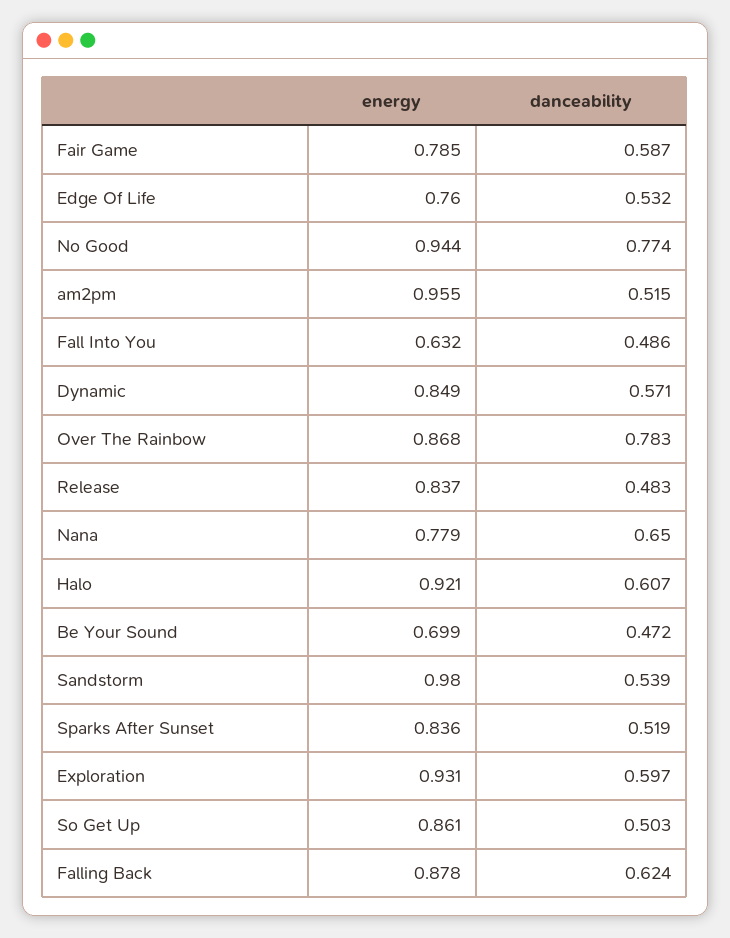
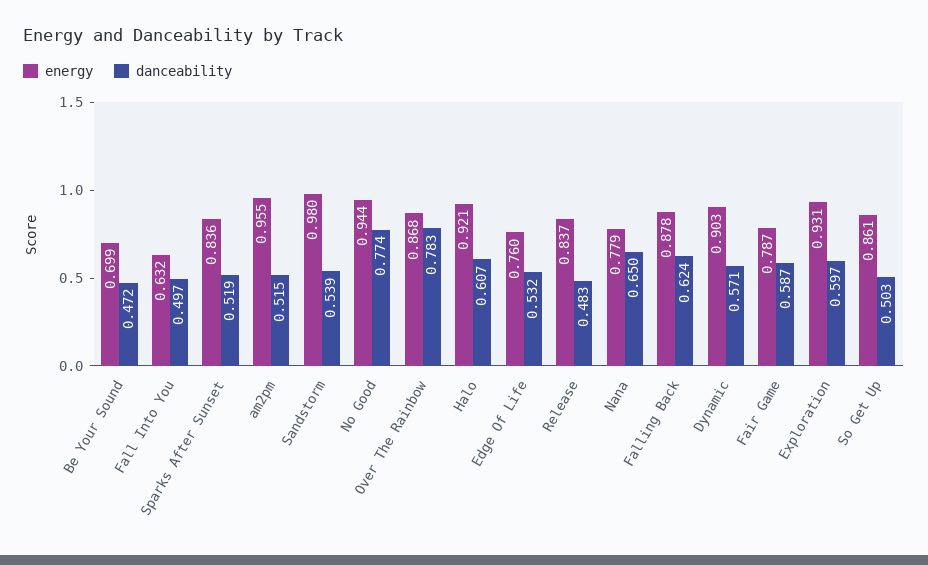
  {
    "energy": {
-     "Fair Game": 0.785,
+     "Fair Game": 0.787,
      "Edge Of Life": 0.76,
      "No Good": 0.944,
      "am2pm": 0.955,
      "Fall Into You": 0.632,
-     "Dynamic": 0.849,
+     "Dynamic": 0.903,
      "Over The Rainbow": 0.868,
      "Release": 0.837,
      "Nana": 0.779,
      "Halo": 0.921,
      "Be Your Sound": 0.699,
      "Sandstorm": 0.98,
      "Sparks After Sunset": 0.836,
      "Exploration": 0.931,
      "So Get Up": 0.861,
      "Falling Back": 0.878
    },
    "danceability": {
      "Fair Game": 0.587,
      "Edge Of Life": 0.532,
      "No Good": 0.774,
      "am2pm": 0.515,
-     "Fall Into You": 0.486,
+     "Fall Into You": 0.497,
      "Dynamic": 0.571,
      "Over The Rainbow": 0.783,
      "Release": 0.483,
      "Nana": 0.65,
      "Halo": 0.607,
      "Be Your Sound": 0.472,
      "Sandstorm": 0.539,
      "Sparks After Sunset": 0.519,
      "Exploration": 0.597,
      "So Get Up": 0.503,
      "Falling Back": 0.624
    }
  }

